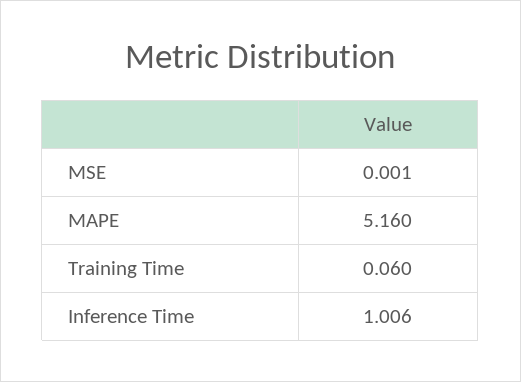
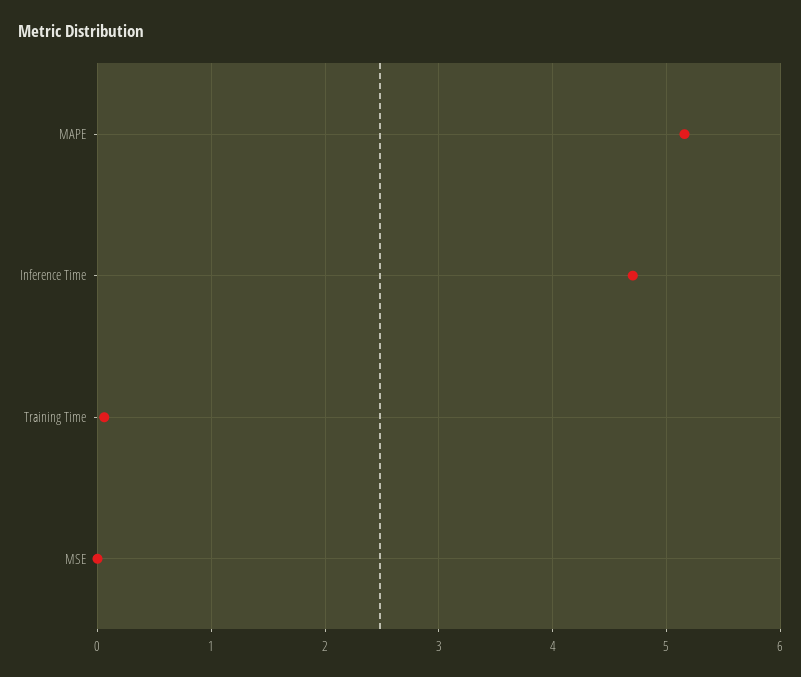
  {
    "MSE": 0.001,
    "MAPE": 5.16,
    "Training Time": 0.06,
-   "Inference Time": 1.006
+   "Inference Time": 4.7
  }

